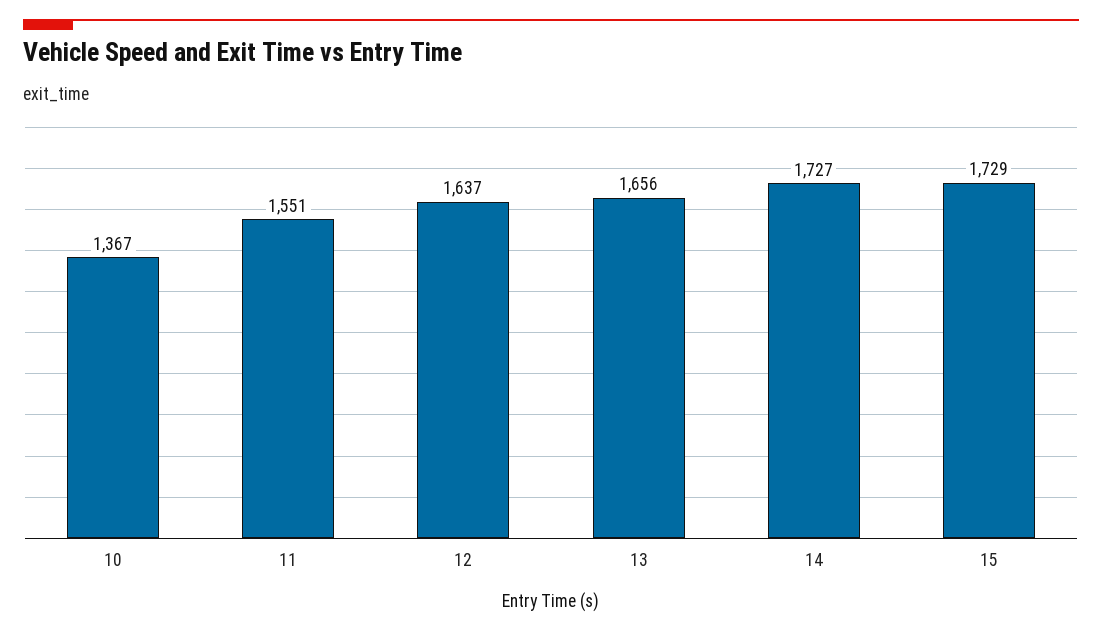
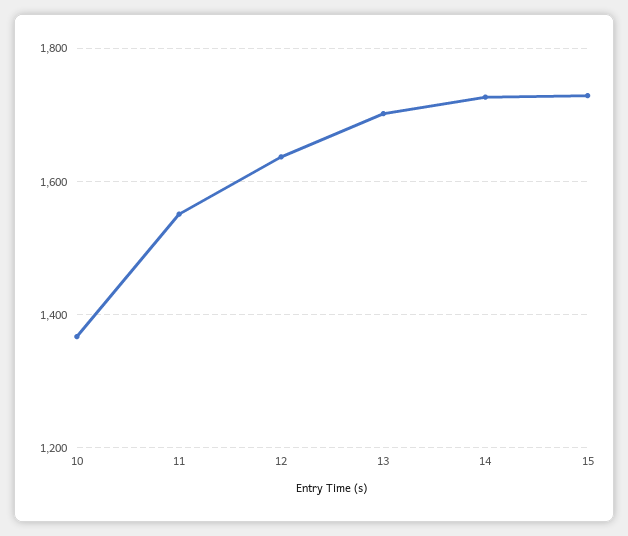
  {
    "10": 1367,
    "11": 1551,
    "12": 1637,
-   "13": 1656,
+   "13": 1700,
    "14": 1727,
    "15": 1729
  }

